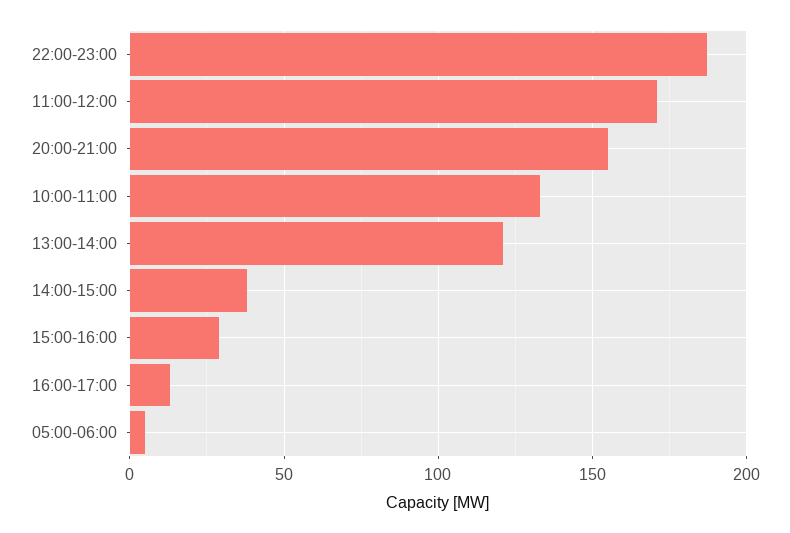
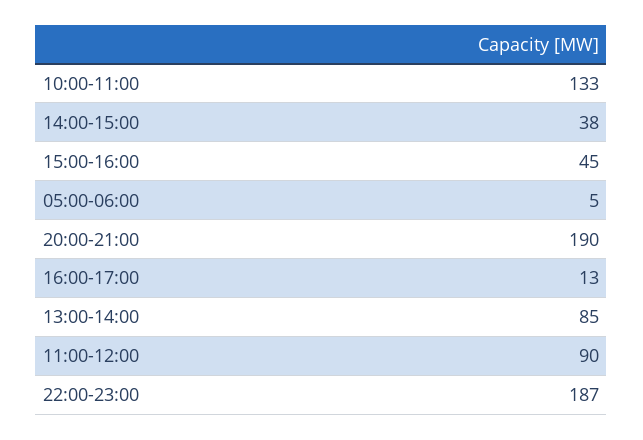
  {
    "22:00-23:00": 187,
-   "11:00-12:00": 170,
+   "11:00-12:00": 90,
-   "20:00-21:00": 155,
+   "20:00-21:00": 190,
    "10:00-11:00": 133,
-   "13:00-14:00": 120,
+   "13:00-14:00": 85,
    "14:00-15:00": 38,
-   "15:00-16:00": 30,
+   "15:00-16:00": 45,
    "16:00-17:00": 13,
    "05:00-06:00": 5
  }

